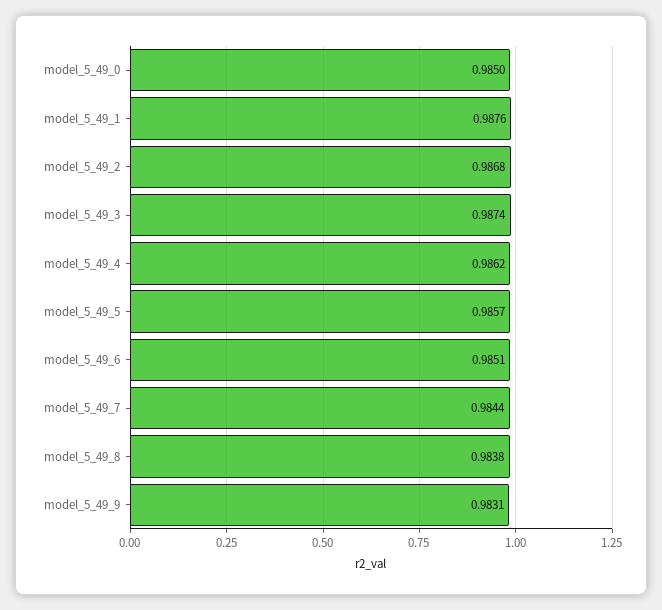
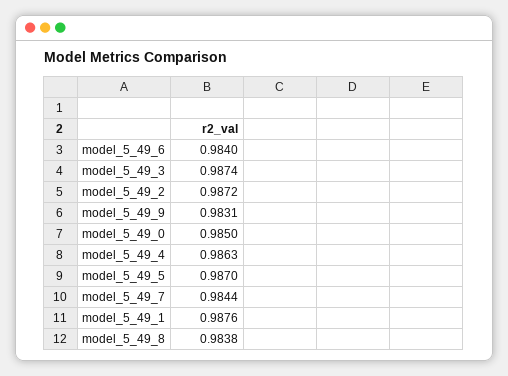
  {
    "model_5_49_0": 0.985,
    "model_5_49_1": 0.9876,
-   "model_5_49_2": 0.9868,
+   "model_5_49_2": 0.9872,
    "model_5_49_3": 0.9874,
-   "model_5_49_4": 0.9862,
+   "model_5_49_4": 0.9863,
-   "model_5_49_5": 0.9857,
+   "model_5_49_5": 0.987,
-   "model_5_49_6": 0.9851,
+   "model_5_49_6": 0.984,
    "model_5_49_7": 0.9844,
    "model_5_49_8": 0.9838,
    "model_5_49_9": 0.9831
  }

